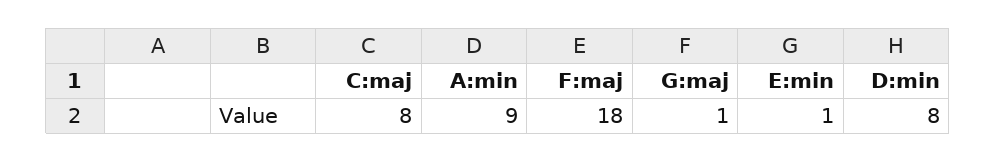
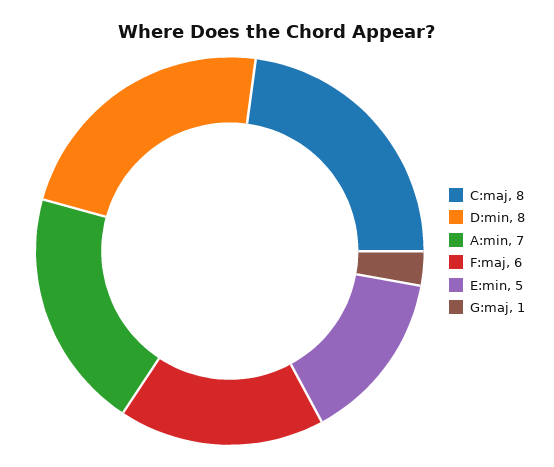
  {
    "C:maj": 8,
-   "A:min": 9,
+   "A:min": 7,
-   "F:maj": 18,
+   "F:maj": 6,
    "G:maj": 1,
-   "E:min": 1,
+   "E:min": 5,
    "D:min": 8
  }

